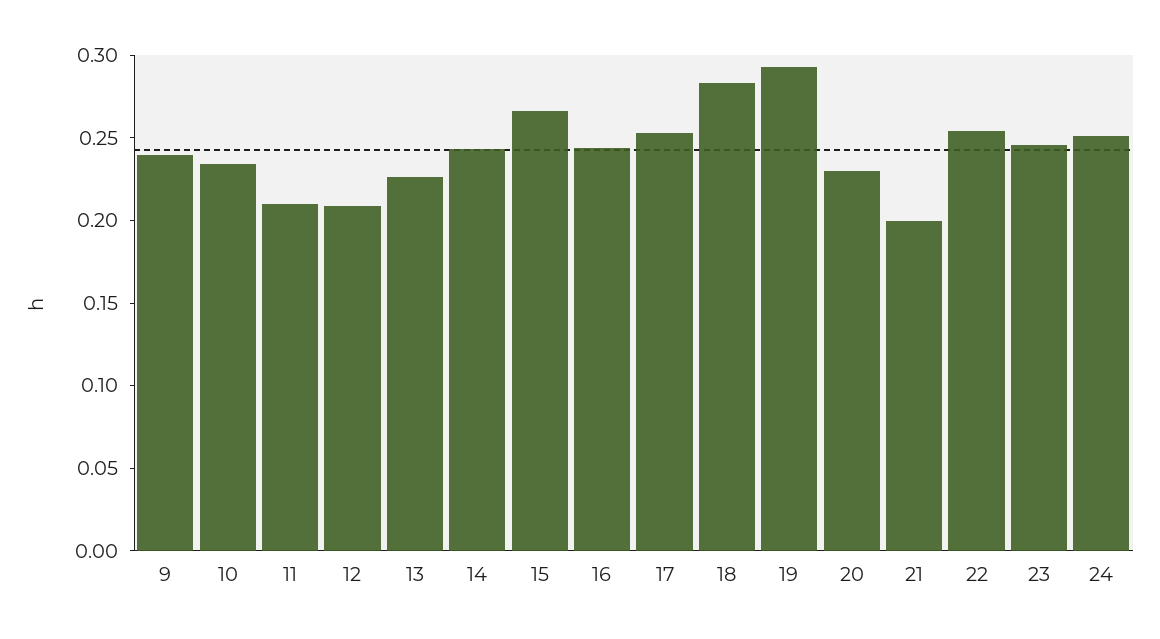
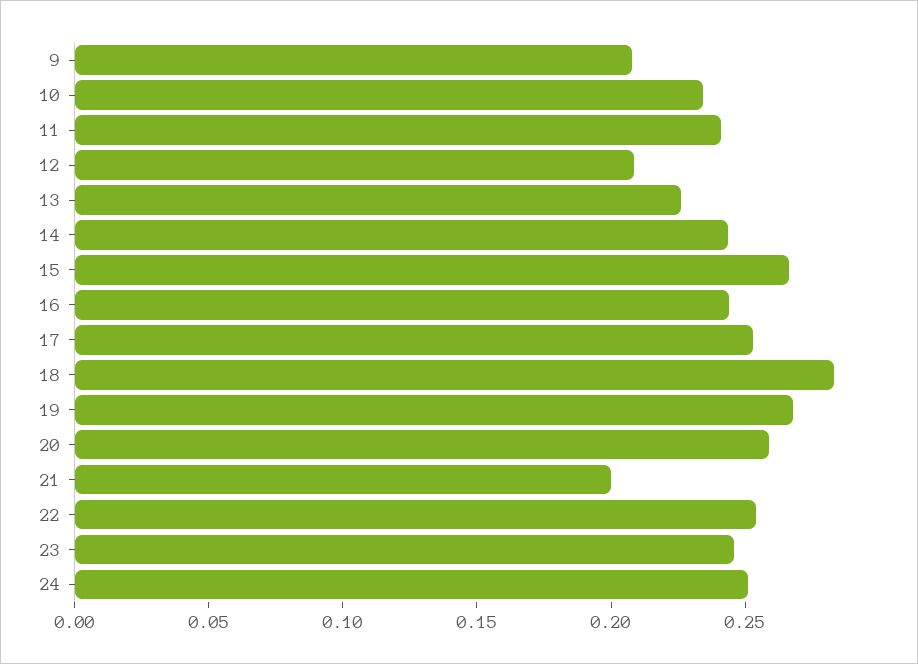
  {
-   "9": 0.24,
+   "9": 0.21,
    "10": 0.23,
-   "11": 0.21,
+   "11": 0.24,
    "12": 0.21,
    "13": 0.23,
    "14": 0.24,
    "15": 0.27,
    "16": 0.24,
    "17": 0.25,
    "18": 0.28,
-   "19": 0.29,
+   "19": 0.27,
-   "20": 0.23,
+   "20": 0.26,
    "21": 0.2,
    "22": 0.25,
    "23": 0.25,
    "24": 0.25
  }

